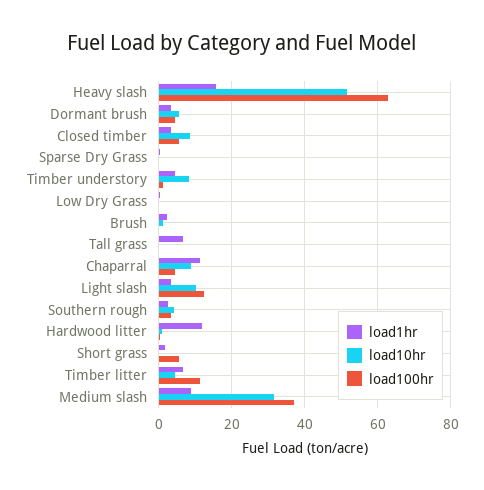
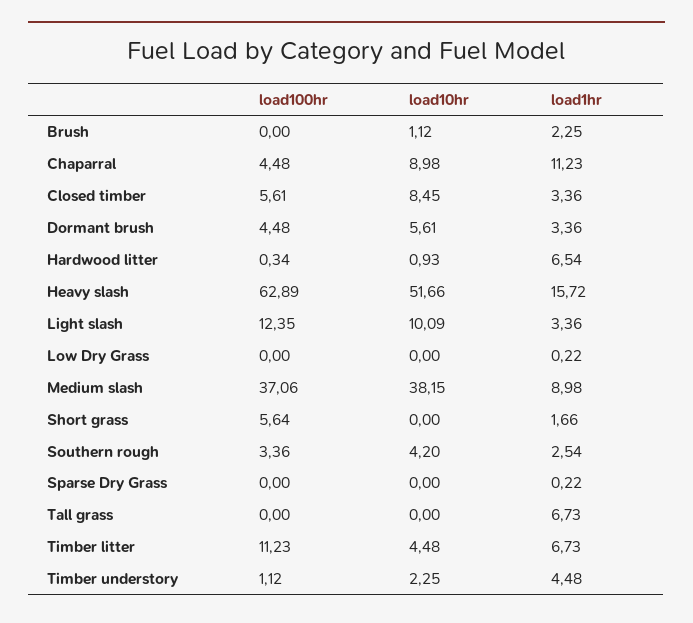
  {
    "load1hr": {
      "Heavy slash": 15.72,
      "Dormant brush": 3.36,
      "Closed timber": 3.36,
      "Sparse Dry Grass": 0.22,
      "Timber understory": 4.48,
      "Low Dry Grass": 0.22,
      "Brush": 2.25,
      "Tall grass": 6.73,
      "Chaparral": 11.23,
      "Light slash": 3.36,
      "Southern rough": 2.54,
-     "Hardwood litter": 12,
+     "Hardwood litter": 6.54,
      "Short grass": 1.66,
      "Timber litter": 6.73,
      "Medium slash": 8.98
    },
    "load10hr": {
      "Heavy slash": 51.66,
      "Dormant brush": 5.61,
      "Closed timber": 8.45,
      "Sparse Dry Grass": 0,
-     "Timber understory": 8,
+     "Timber understory": 2.25,
      "Low Dry Grass": 0,
      "Brush": 1.12,
      "Tall grass": 0,
      "Chaparral": 8.98,
      "Light slash": 10.09,
      "Southern rough": 4.2,
      "Hardwood litter": 0.93,
      "Short grass": 0,
      "Timber litter": 4.48,
-     "Medium slash": 32
+     "Medium slash": 38.15
    },
    "load100hr": {
      "Heavy slash": 62.89,
      "Dormant brush": 4.48,
      "Closed timber": 5.61,
      "Sparse Dry Grass": 0,
      "Timber understory": 1.12,
      "Low Dry Grass": 0,
      "Brush": 0,
      "Tall grass": 0,
      "Chaparral": 4.48,
      "Light slash": 12.35,
      "Southern rough": 3.36,
      "Hardwood litter": 0.34,
      "Short grass": 5.64,
      "Timber litter": 11.23,
      "Medium slash": 37.06
    }
  }

